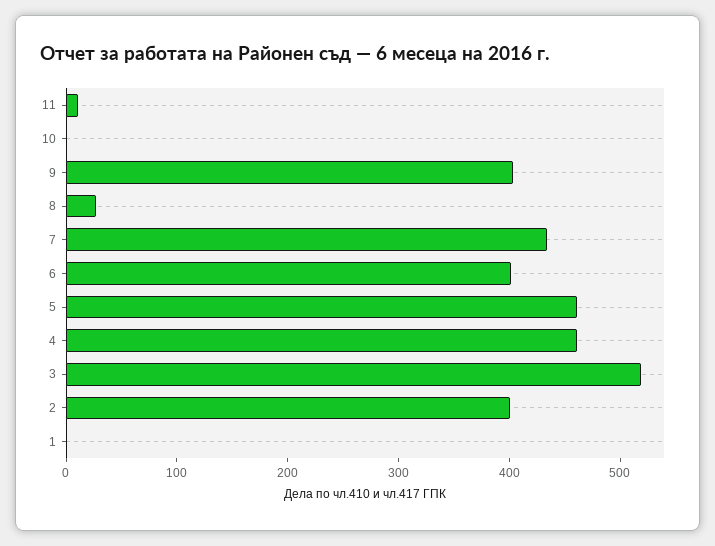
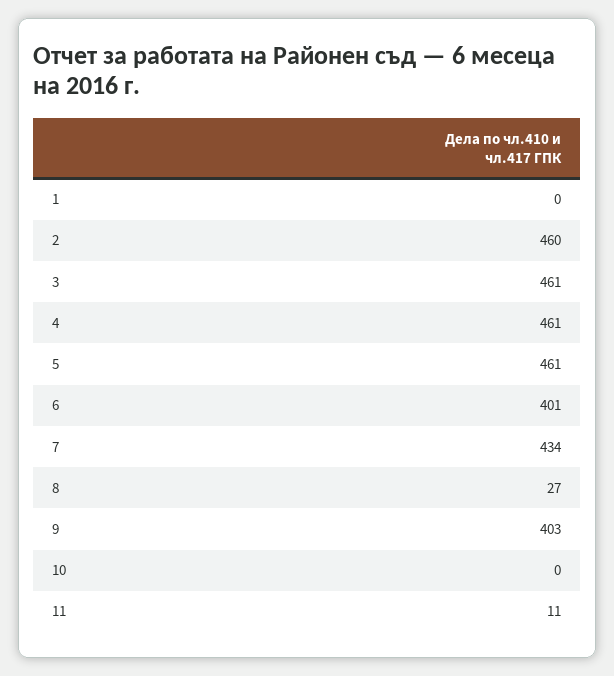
  {
    "11": 11,
    "10": 0,
    "9": 403,
    "8": 27,
    "7": 434,
    "6": 401,
    "5": 461,
    "4": 461,
-   "3": 520,
+   "3": 461,
-   "2": 400,
+   "2": 460,
    "1": 0
  }

